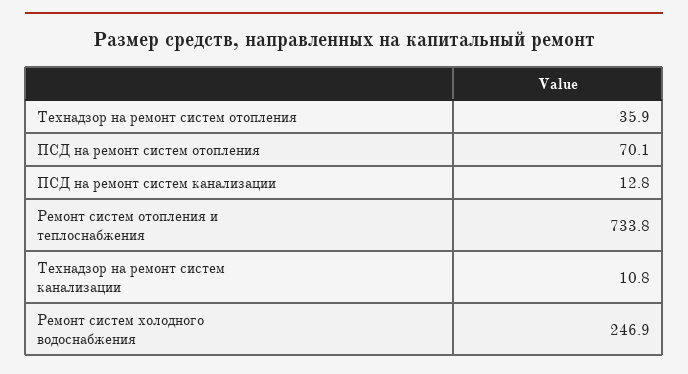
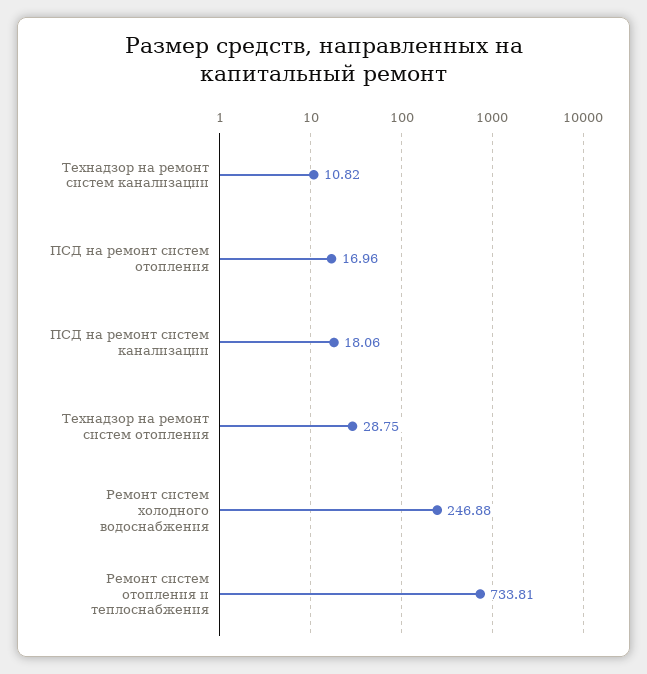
  {
-   "Технадзор на ремонт систем отопления": 35.9,
+   "Технадзор на ремонт систем отопления": 28.75,
-   "ПСД на ремонт систем отопления": 70.1,
+   "ПСД на ремонт систем отопления": 16.96,
-   "ПСД на ремонт систем канализации": 12.8,
+   "ПСД на ремонт систем канализации": 18.06,
    "Ремонт систем отопления и теплоснабжения": 733.81,
    "Технадзор на ремонт систем канализации": 10.82,
    "Ремонт систем холодного водоснабжения": 246.88
  }

